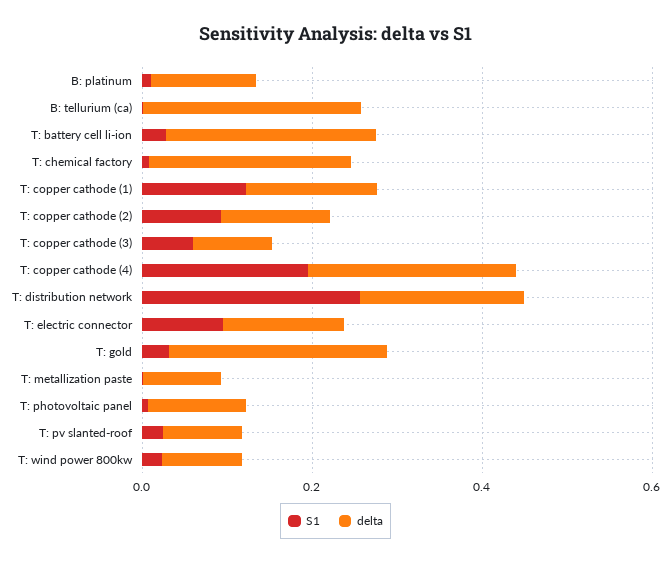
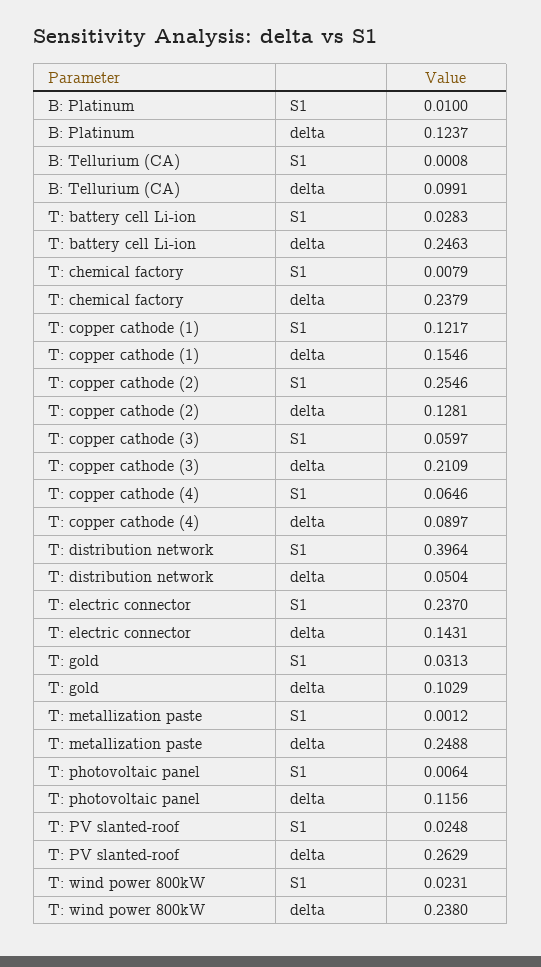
  {
    "S1": {
      "B: platinum": 0.01,
      "B: tellurium (ca)": 0.0008,
      "T: battery cell li-ion": 0.0283,
      "T: chemical factory": 0.0079,
      "T: copper cathode (1)": 0.1217,
-     "T: copper cathode (2)": 0.1,
+     "T: copper cathode (2)": 0.2546,
      "T: copper cathode (3)": 0.0597,
-     "T: copper cathode (4)": 0.2,
+     "T: copper cathode (4)": 0.0646,
-     "T: distribution network": 0.25,
+     "T: distribution network": 0.3964,
-     "T: electric connector": 0.1,
+     "T: electric connector": 0.237,
      "T: gold": 0.0313,
      "T: metallization paste": 0.0012,
      "T: photovoltaic panel": 0.0064,
      "T: pv slanted-roof": 0.0248,
      "T: wind power 800kw": 0.0231
    },
    "delta": {
      "B: platinum": 0.1237,
-     "B: tellurium (ca)": 0.25,
+     "B: tellurium (ca)": 0.0991,
      "T: battery cell li-ion": 0.2463,
      "T: chemical factory": 0.2379,
      "T: copper cathode (1)": 0.1546,
      "T: copper cathode (2)": 0.1281,
-     "T: copper cathode (3)": 0.1,
+     "T: copper cathode (3)": 0.2109,
-     "T: copper cathode (4)": 0.25,
+     "T: copper cathode (4)": 0.0897,
-     "T: distribution network": 0.2,
+     "T: distribution network": 0.0504,
      "T: electric connector": 0.1431,
-     "T: gold": 0.25,
+     "T: gold": 0.1029,
-     "T: metallization paste": 0.1,
+     "T: metallization paste": 0.2488,
      "T: photovoltaic panel": 0.1156,
-     "T: pv slanted-roof": 0.1,
+     "T: pv slanted-roof": 0.2629,
-     "T: wind power 800kw": 0.1
+     "T: wind power 800kw": 0.238
    }
  }

